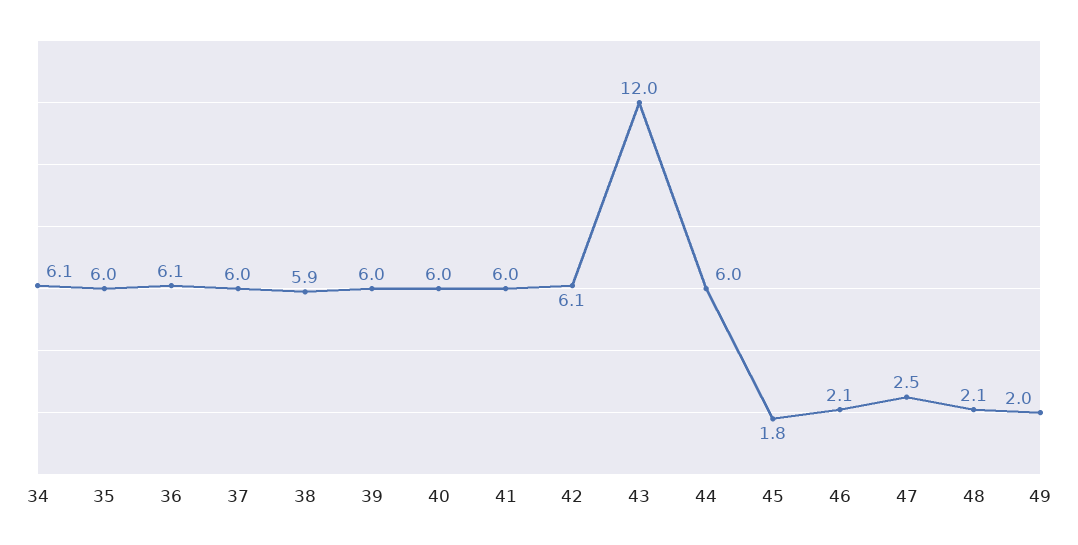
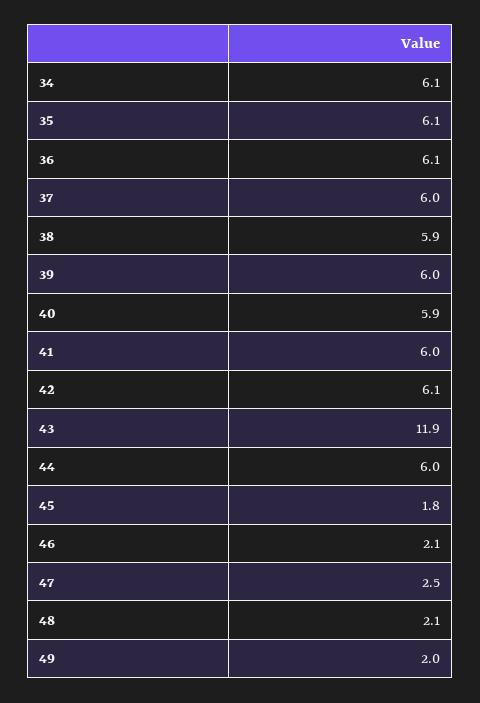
  {
    "34": 6.1,
-   "35": 6,
+   "35": 6.1,
    "36": 6.1,
    "37": 6,
    "38": 5.9,
    "39": 6,
-   "40": 6,
+   "40": 5.9,
    "41": 6,
    "42": 6.1,
-   "43": 12,
+   "43": 11.9,
    "44": 6,
    "45": 1.8,
    "46": 2.1,
    "47": 2.5,
    "48": 2.1,
    "49": 2
  }

